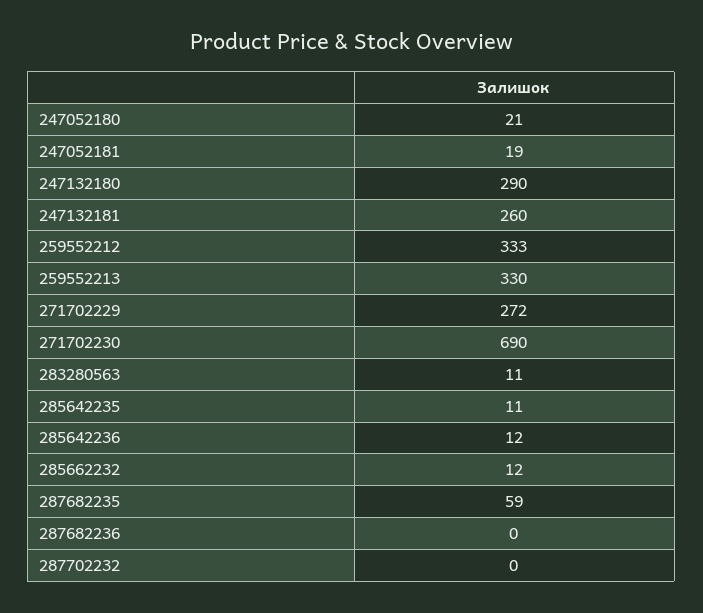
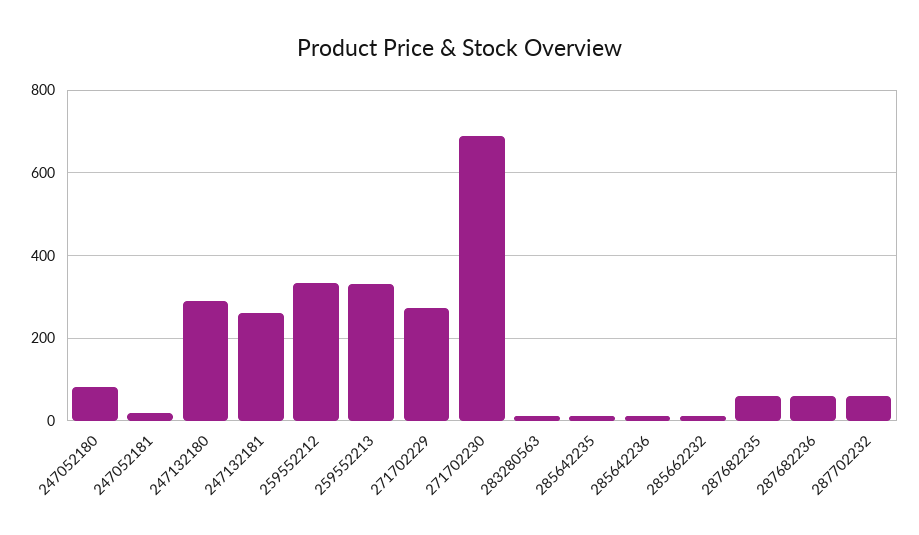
  {
-   "247052180": 21,
+   "247052180": 80,
    "247052181": 19,
    "247132180": 290,
    "247132181": 260,
    "259552212": 333,
    "259552213": 330,
    "271702229": 272,
    "271702230": 690,
    "283280563": 11,
    "285642235": 11,
    "285642236": 12,
    "285662232": 12,
    "287682235": 59,
-   "287682236": 0,
+   "287682236": 60,
-   "287702232": 0
+   "287702232": 60
  }

